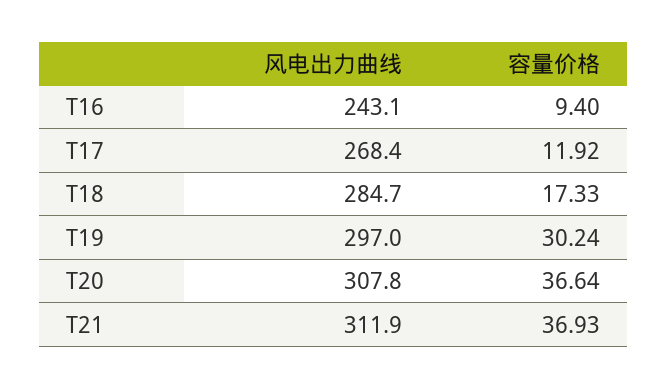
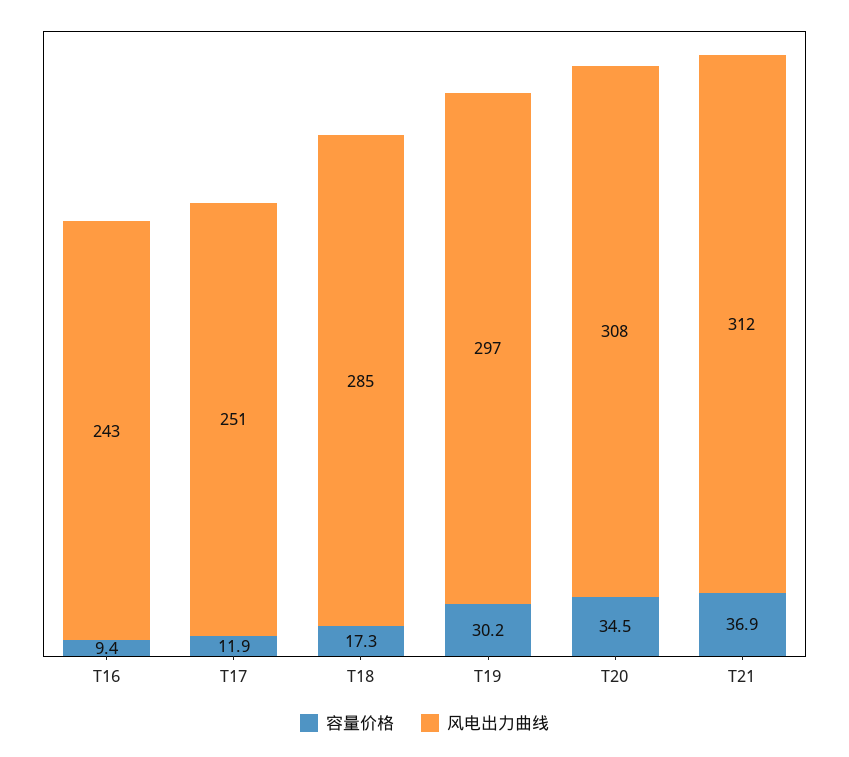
  {
    "风电出力曲线": {
      "T16": 243.1,
-     "T17": 268.4,
+     "T17": 251,
      "T18": 284.7,
      "T19": 297,
      "T20": 307.8,
      "T21": 311.9
    },
    "容量价格": {
      "T16": 9.4,
      "T17": 11.92,
      "T18": 17.33,
      "T19": 30.24,
-     "T20": 36.64,
+     "T20": 34.5,
      "T21": 36.93
    }
  }

